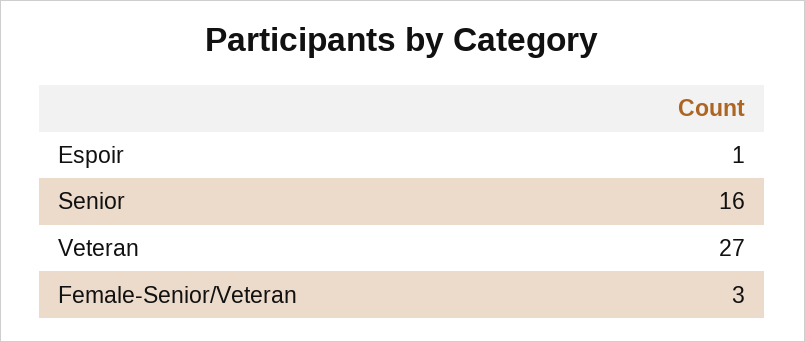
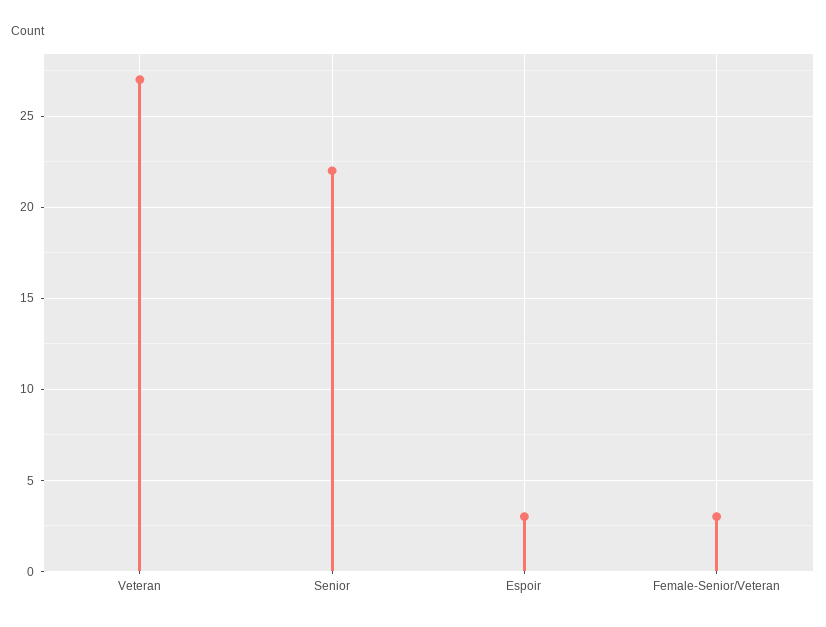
  {
-   "Espoir": 1,
+   "Espoir": 3,
-   "Senior": 16,
+   "Senior": 22,
    "Veteran": 27,
    "Female-Senior/Veteran": 3
  }

